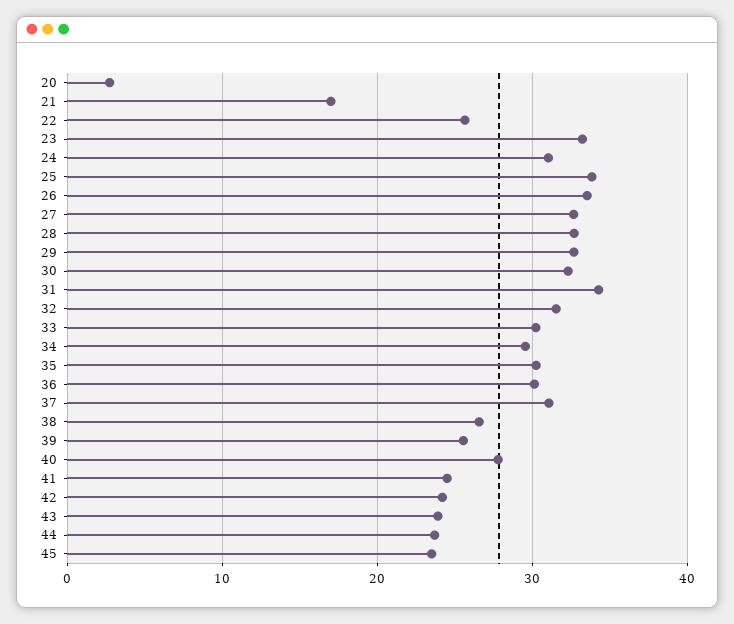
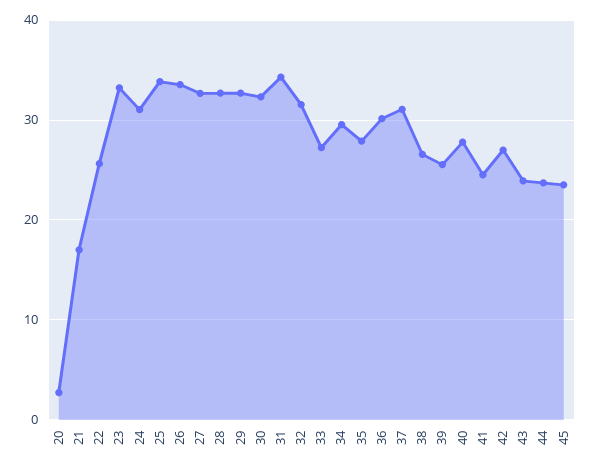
  {
    "20": 3,
    "21": 17,
    "22": 26,
    "23": 33,
    "24": 31,
    "25": 34,
    "26": 34,
    "27": 33,
    "28": 33,
    "29": 33,
    "30": 32,
    "31": 34,
    "32": 32,
-   "33": 30,
+   "33": 27,
    "34": 30,
-   "35": 30,
+   "35": 28,
    "36": 30,
    "37": 31,
    "38": 27,
    "39": 26,
    "40": 28,
    "41": 25,
-   "42": 24,
+   "42": 27,
    "43": 24,
    "44": 24,
    "45": 24
  }

